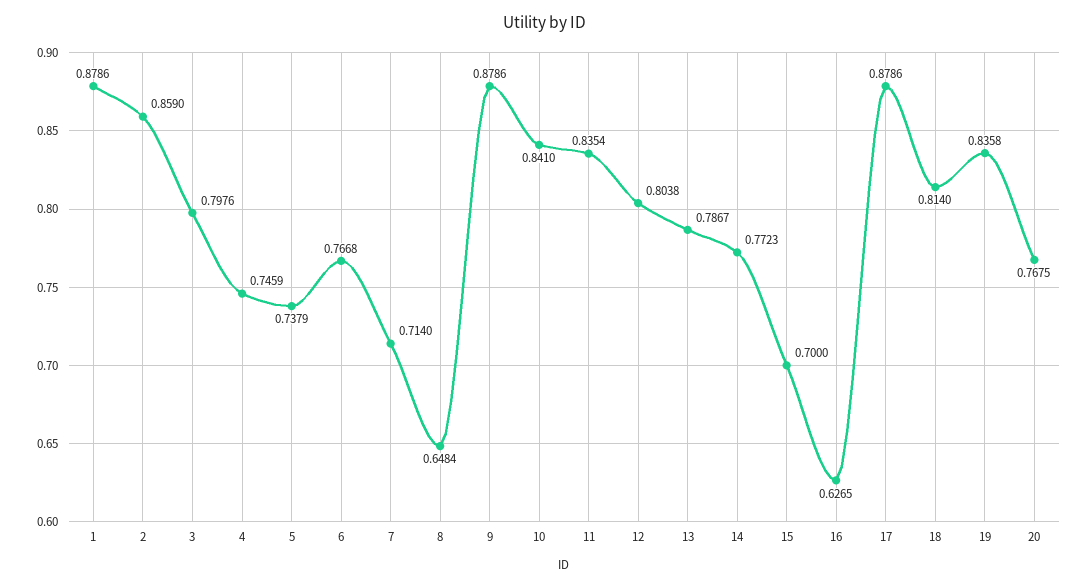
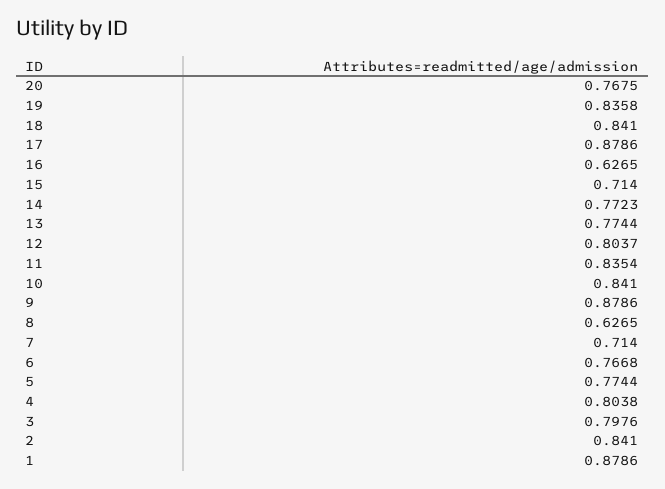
  {
    "1": 0.8786,
-   "2": 0.859,
+   "2": 0.841,
    "3": 0.7976,
-   "4": 0.7459,
+   "4": 0.8038,
-   "5": 0.7379,
+   "5": 0.7744,
    "6": 0.7668,
    "7": 0.714,
-   "8": 0.6484,
+   "8": 0.6265,
    "9": 0.8786,
    "10": 0.841,
    "11": 0.8354,
-   "12": 0.8038,
+   "12": 0.8037,
-   "13": 0.7867,
+   "13": 0.7744,
    "14": 0.7723,
-   "15": 0.7,
+   "15": 0.714,
    "16": 0.6265,
    "17": 0.8786,
-   "18": 0.814,
+   "18": 0.841,
    "19": 0.8358,
    "20": 0.7675
  }

